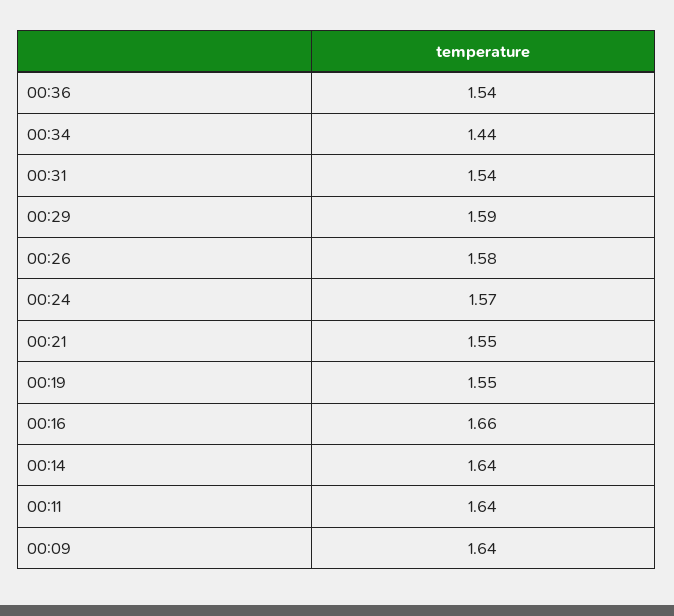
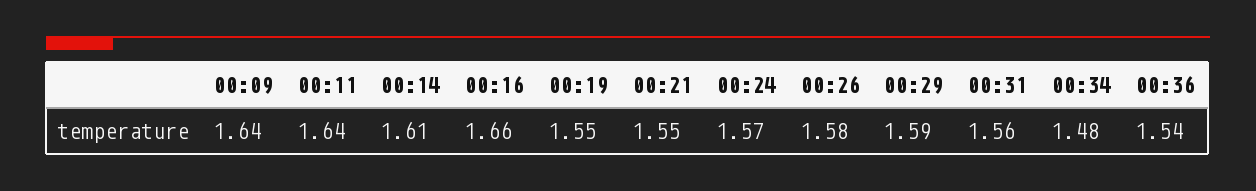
  {
    "00:36": 1.54,
-   "00:34": 1.44,
+   "00:34": 1.48,
-   "00:31": 1.54,
+   "00:31": 1.56,
    "00:29": 1.59,
    "00:26": 1.58,
    "00:24": 1.57,
    "00:21": 1.55,
    "00:19": 1.55,
    "00:16": 1.66,
-   "00:14": 1.64,
+   "00:14": 1.61,
    "00:11": 1.64,
    "00:09": 1.64
  }

